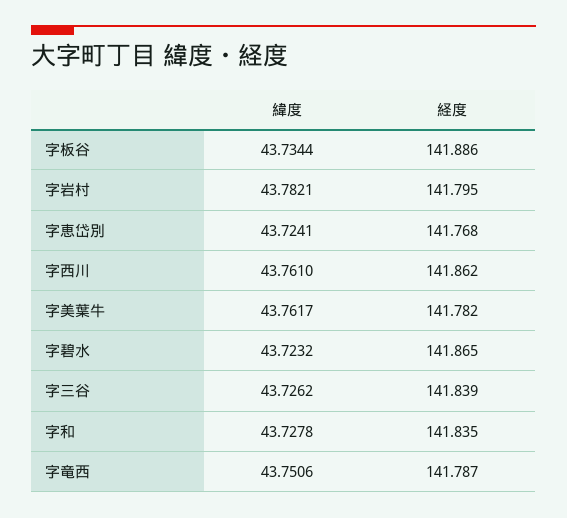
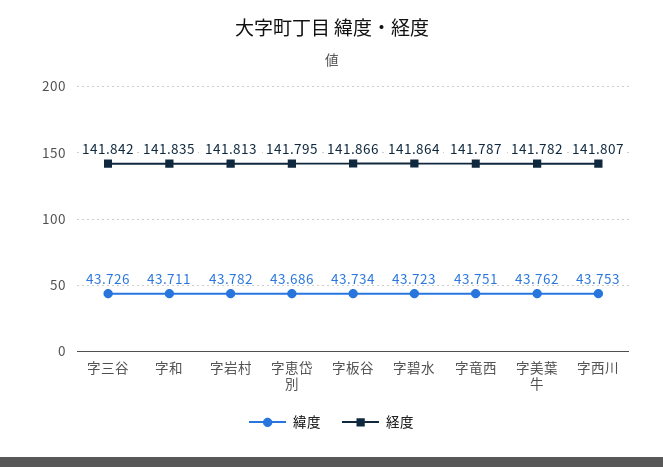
  {
    "緯度": {
      "字板谷": 43.7344,
      "字岩村": 43.7821,
-     "字恵岱別": 43.7241,
+     "字恵岱別": 43.686,
-     "字西川": 43.761,
+     "字西川": 43.753,
      "字美葉牛": 43.7617,
      "字碧水": 43.7232,
      "字三谷": 43.7262,
-     "字和": 43.7278,
+     "字和": 43.711,
      "字竜西": 43.7506
    },
    "経度": {
-     "字板谷": 141.886,
+     "字板谷": 141.866,
-     "字岩村": 141.795,
+     "字岩村": 141.813,
-     "字恵岱別": 141.768,
+     "字恵岱別": 141.795,
-     "字西川": 141.862,
+     "字西川": 141.807,
      "字美葉牛": 141.782,
-     "字碧水": 141.865,
+     "字碧水": 141.864,
-     "字三谷": 141.839,
+     "字三谷": 141.842,
      "字和": 141.835,
      "字竜西": 141.787
    }
  }

